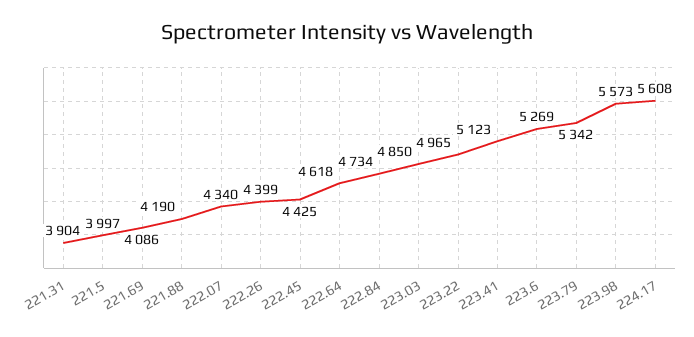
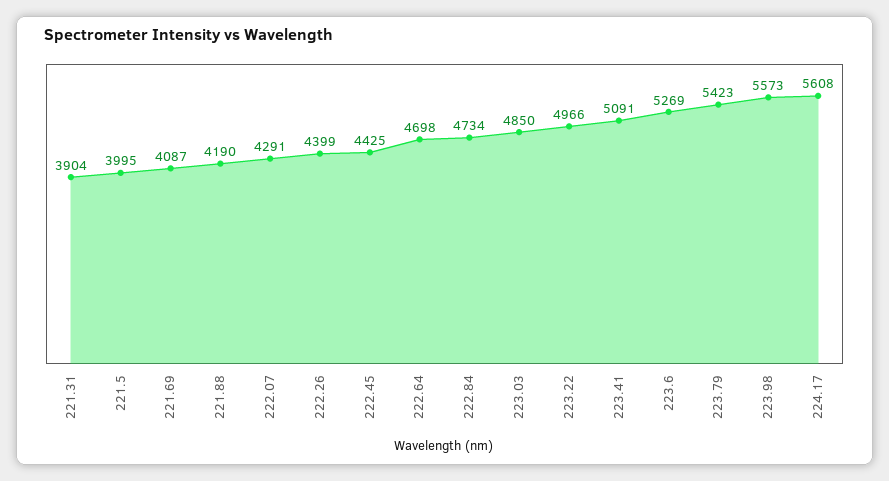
  {
    "221.31": 3904,
-   "221.5": 3997,
+   "221.5": 3995,
-   "221.69": 4086,
+   "221.69": 4087,
    "221.88": 4190,
-   "222.07": 4340,
+   "222.07": 4291,
    "222.26": 4399,
    "222.45": 4425,
-   "222.64": 4618,
+   "222.64": 4698,
    "222.84": 4734,
    "223.03": 4850,
-   "223.22": 4965,
+   "223.22": 4966,
-   "223.41": 5123,
+   "223.41": 5091,
    "223.6": 5269,
-   "223.79": 5342,
+   "223.79": 5423,
    "223.98": 5573,
    "224.17": 5608
  }

